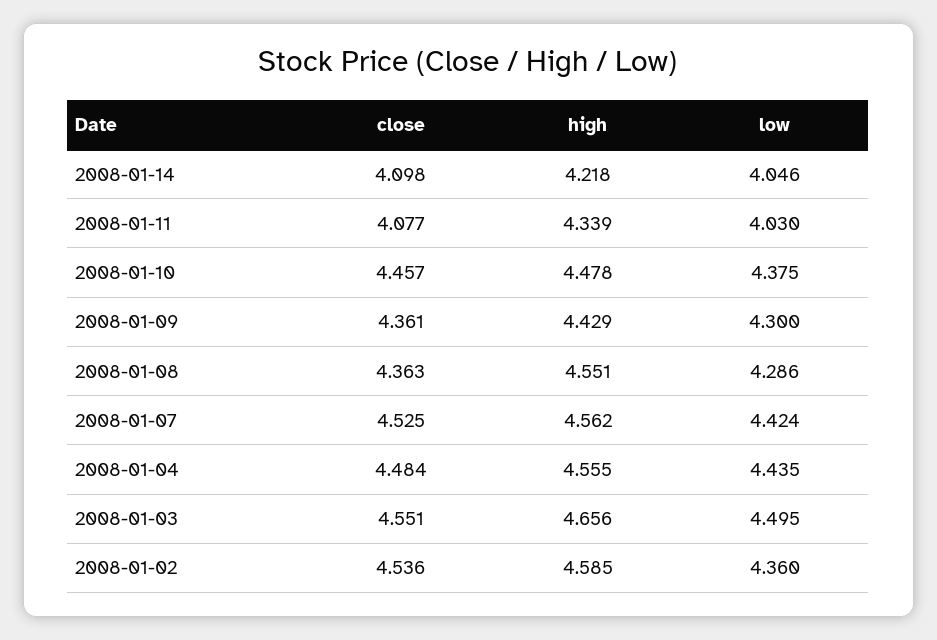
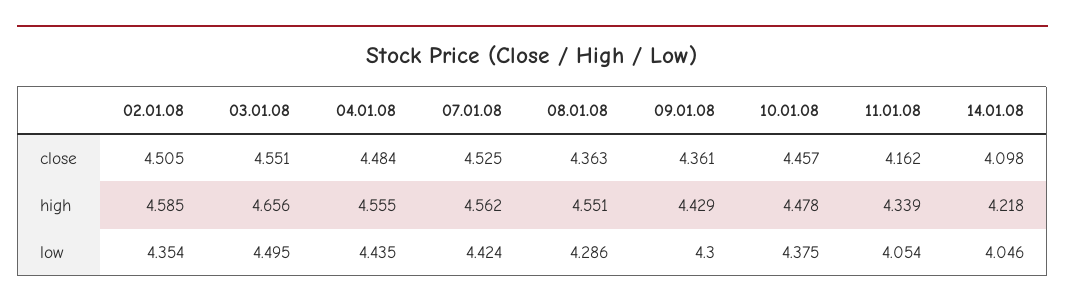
  {
    "close": {
      "2008-01-14": 4.098,
-     "2008-01-11": 4.077,
+     "2008-01-11": 4.162,
      "2008-01-10": 4.457,
      "2008-01-09": 4.361,
      "2008-01-08": 4.363,
      "2008-01-07": 4.525,
      "2008-01-04": 4.484,
      "2008-01-03": 4.551,
-     "2008-01-02": 4.536
+     "2008-01-02": 4.505
    },
    "high": {
      "2008-01-14": 4.218,
      "2008-01-11": 4.339,
      "2008-01-10": 4.478,
      "2008-01-09": 4.429,
      "2008-01-08": 4.551,
      "2008-01-07": 4.562,
      "2008-01-04": 4.555,
      "2008-01-03": 4.656,
      "2008-01-02": 4.585
    },
    "low": {
      "2008-01-14": 4.046,
-     "2008-01-11": 4.03,
+     "2008-01-11": 4.054,
      "2008-01-10": 4.375,
      "2008-01-09": 4.3,
      "2008-01-08": 4.286,
      "2008-01-07": 4.424,
      "2008-01-04": 4.435,
      "2008-01-03": 4.495,
-     "2008-01-02": 4.36
+     "2008-01-02": 4.354
    }
  }

